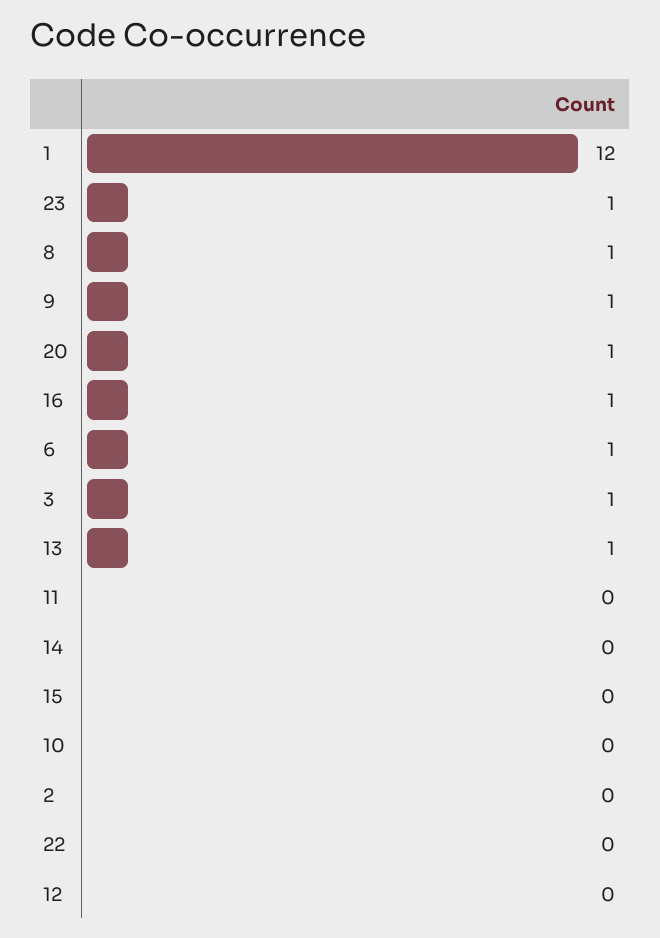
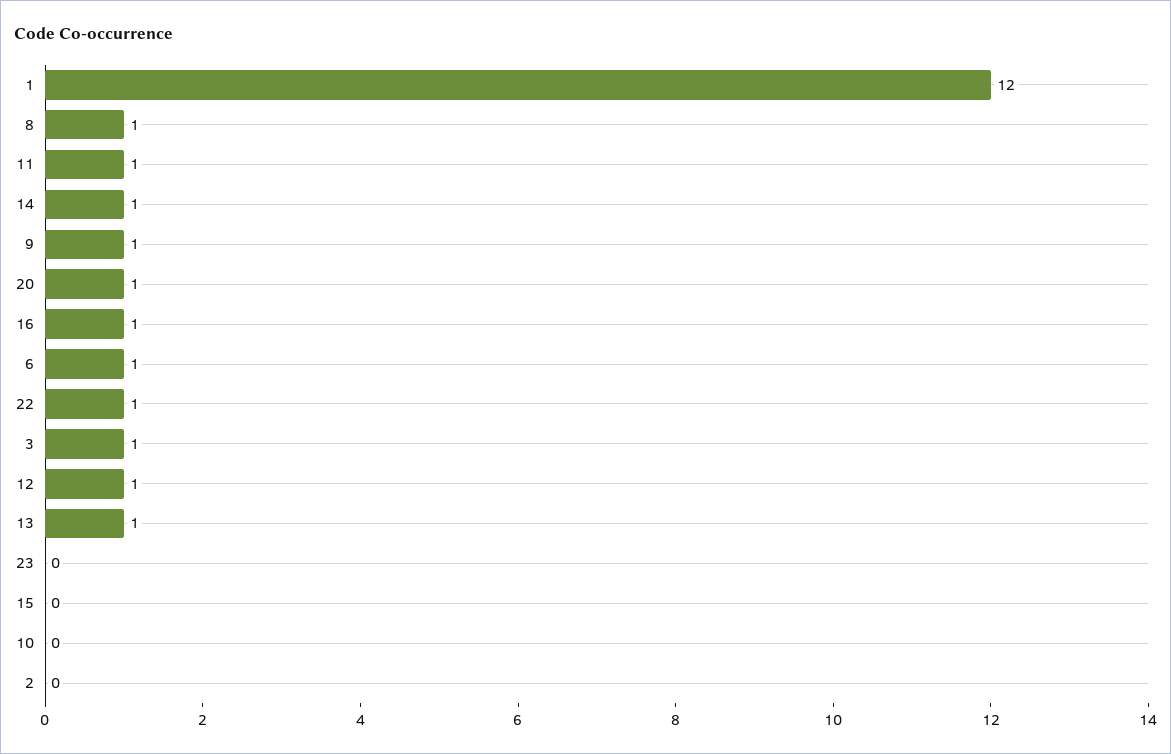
  {
    "1": 12,
-   "23": 1,
+   "23": 0,
    "8": 1,
    "9": 1,
    "20": 1,
    "16": 1,
    "6": 1,
    "3": 1,
    "13": 1,
-   "11": 0,
+   "11": 1,
-   "14": 0,
+   "14": 1,
    "15": 0,
    "10": 0,
    "2": 0,
-   "22": 0,
+   "22": 1,
-   "12": 0
+   "12": 1
  }

